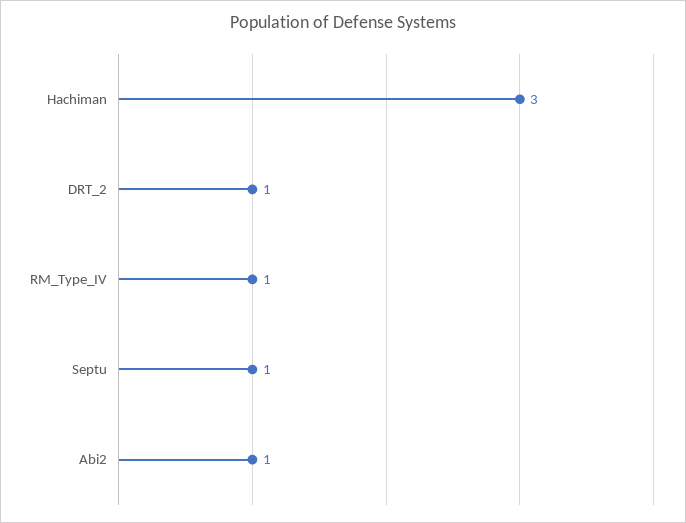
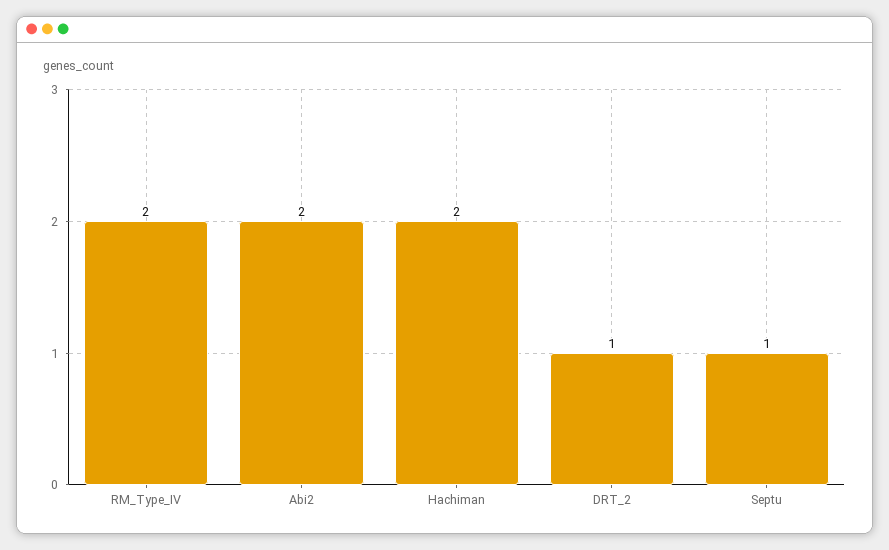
  {
-   "Hachiman": 3,
+   "Hachiman": 2,
    "DRT_2": 1,
-   "RM_Type_IV": 1,
+   "RM_Type_IV": 2,
    "Septu": 1,
-   "Abi2": 1
+   "Abi2": 2
  }

